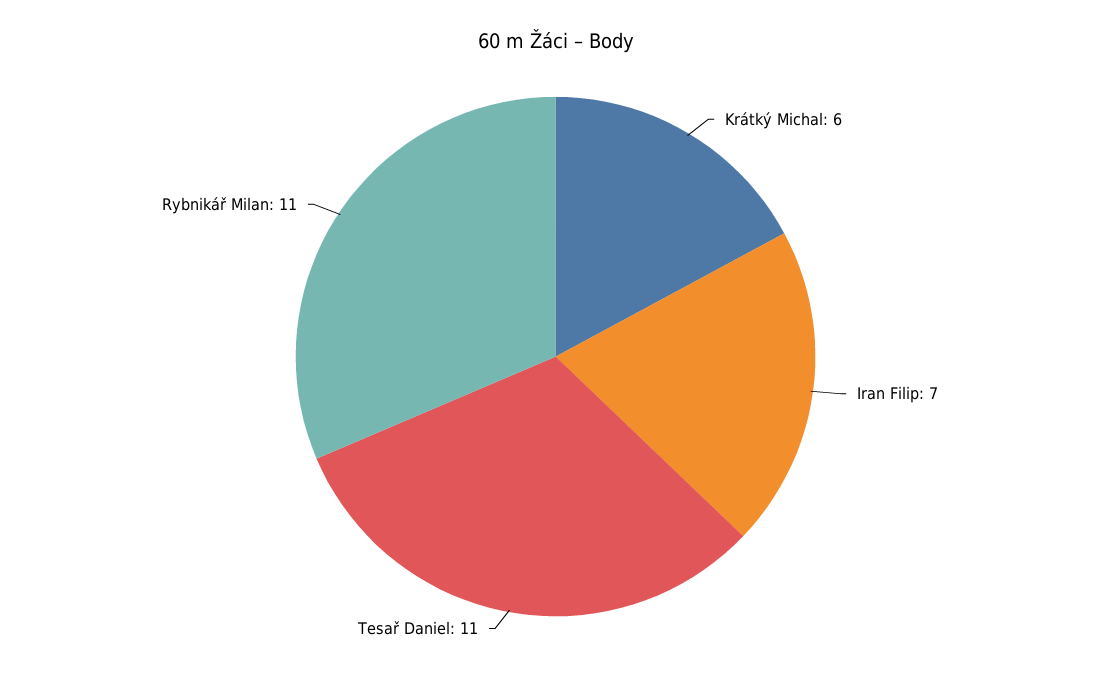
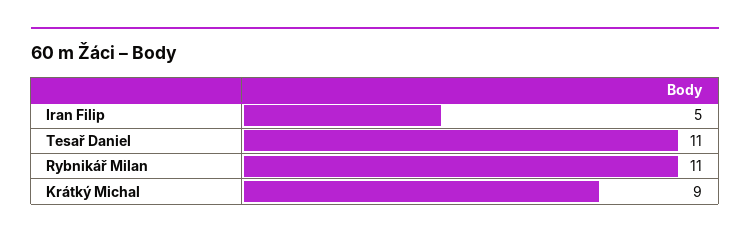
  {
-   "Krátký Michal": 6,
+   "Krátký Michal": 9,
-   "Iran Filip": 7,
+   "Iran Filip": 5,
    "Tesař Daniel": 11,
    "Rybnikář Milan": 11
  }

